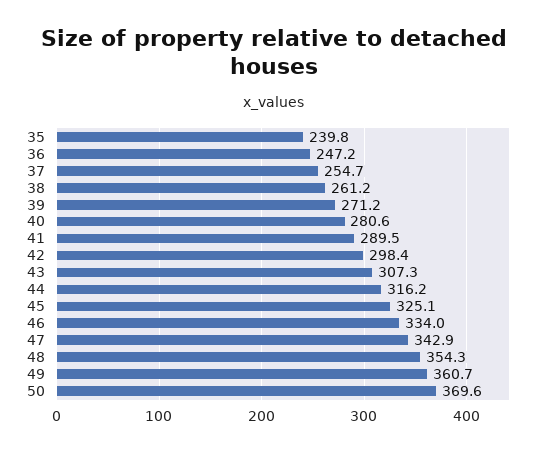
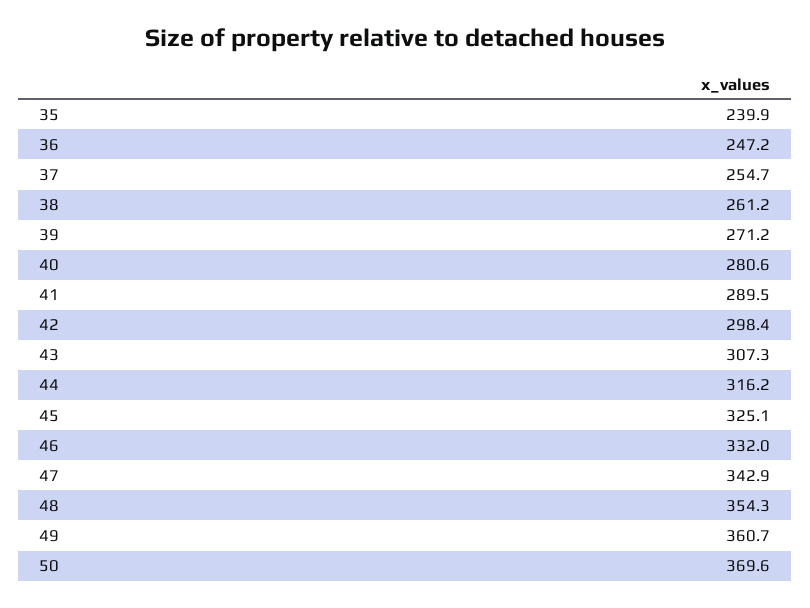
  {
-   "35": 239.8,
+   "35": 239.9,
    "36": 247.2,
    "37": 254.7,
    "38": 261.2,
    "39": 271.2,
    "40": 280.6,
    "41": 289.5,
    "42": 298.4,
    "43": 307.3,
    "44": 316.2,
    "45": 325.1,
-   "46": 334,
+   "46": 332,
    "47": 342.9,
    "48": 354.3,
    "49": 360.7,
    "50": 369.6
  }

